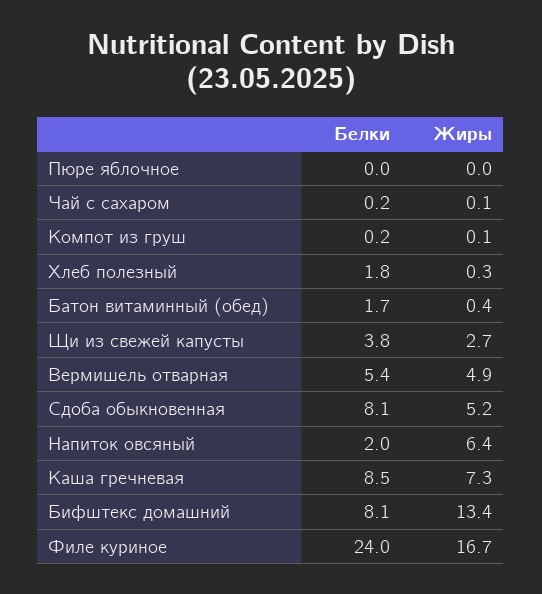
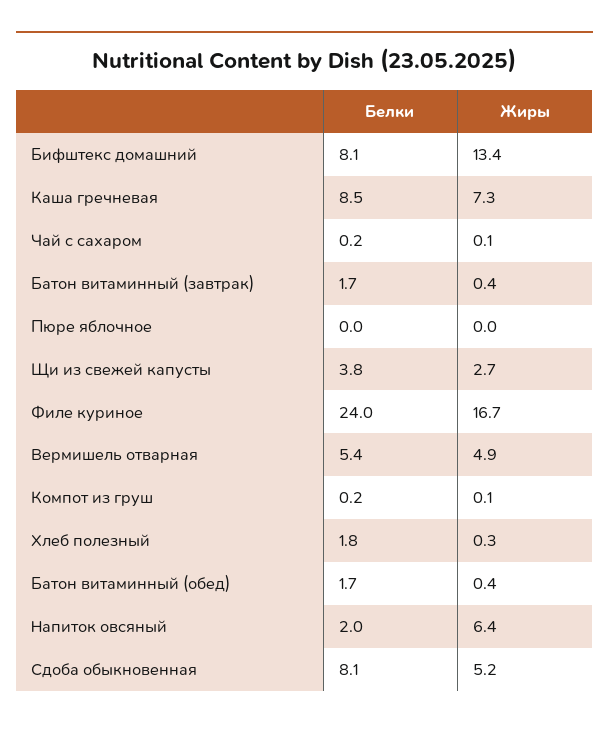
  {
    "Белки": {
      "Пюре яблочное": 0,
      "Чай с сахаром": 0.2,
      "Компот из груш": 0.2,
      "Хлеб полезный": 1.8,
      "Батон витаминный (обед)": 1.7,
      "Щи из свежей капусты": 3.8,
      "Вермишель отварная": 5.4,
      "Сдоба обыкновенная": 8.1,
      "Напиток овсяный": 2,
      "Каша гречневая": 8.5,
      "Бифштекс домашний": 8.1,
-     "Филе куриное": 24
+     "Филе куриное": 24,
+     "Батон витаминный (завтрак)": 1.7
    },
    "Жиры": {
      "Пюре яблочное": 0,
      "Чай с сахаром": 0.1,
      "Компот из груш": 0.1,
      "Хлеб полезный": 0.3,
      "Батон витаминный (обед)": 0.4,
      "Щи из свежей капусты": 2.7,
      "Вермишель отварная": 4.9,
      "Сдоба обыкновенная": 5.2,
      "Напиток овсяный": 6.4,
      "Каша гречневая": 7.3,
      "Бифштекс домашний": 13.4,
-     "Филе куриное": 16.7
+     "Филе куриное": 16.7,
+     "Батон витаминный (завтрак)": 0.4
    }
  }

